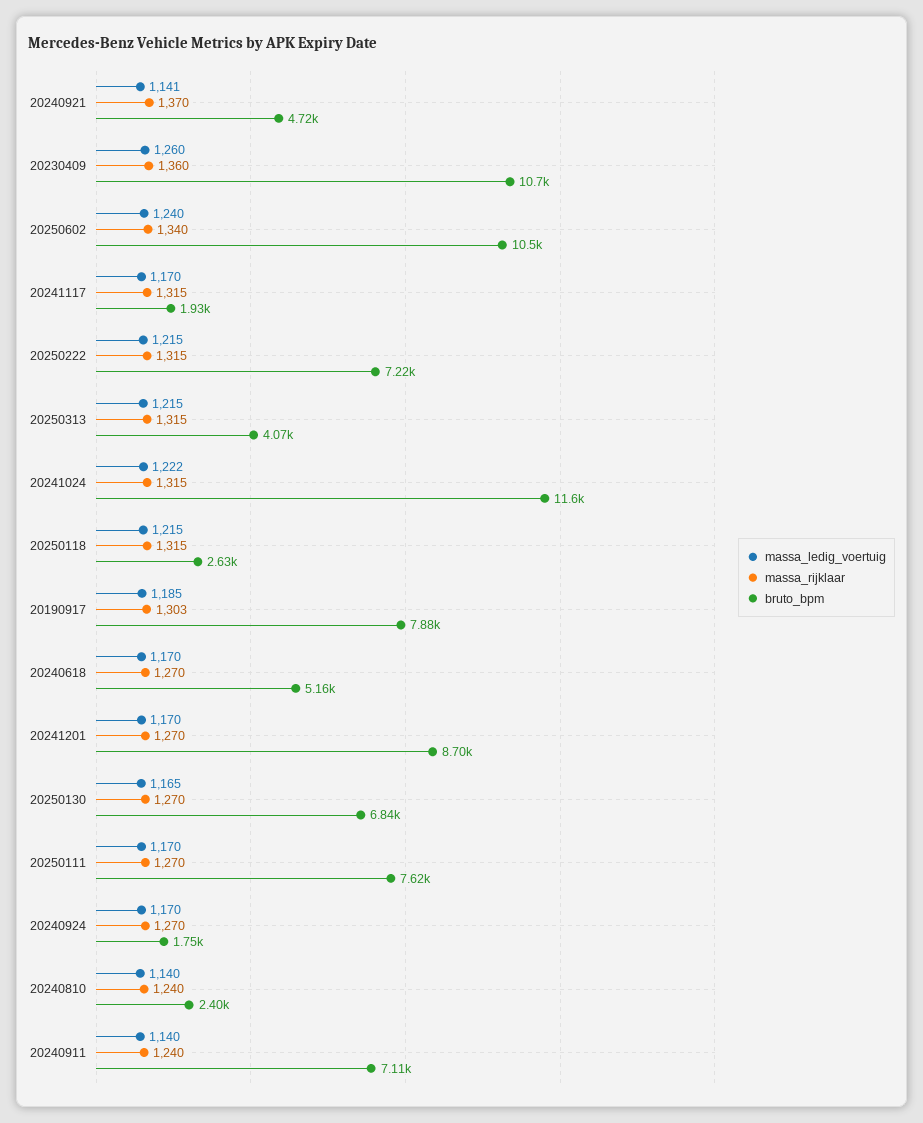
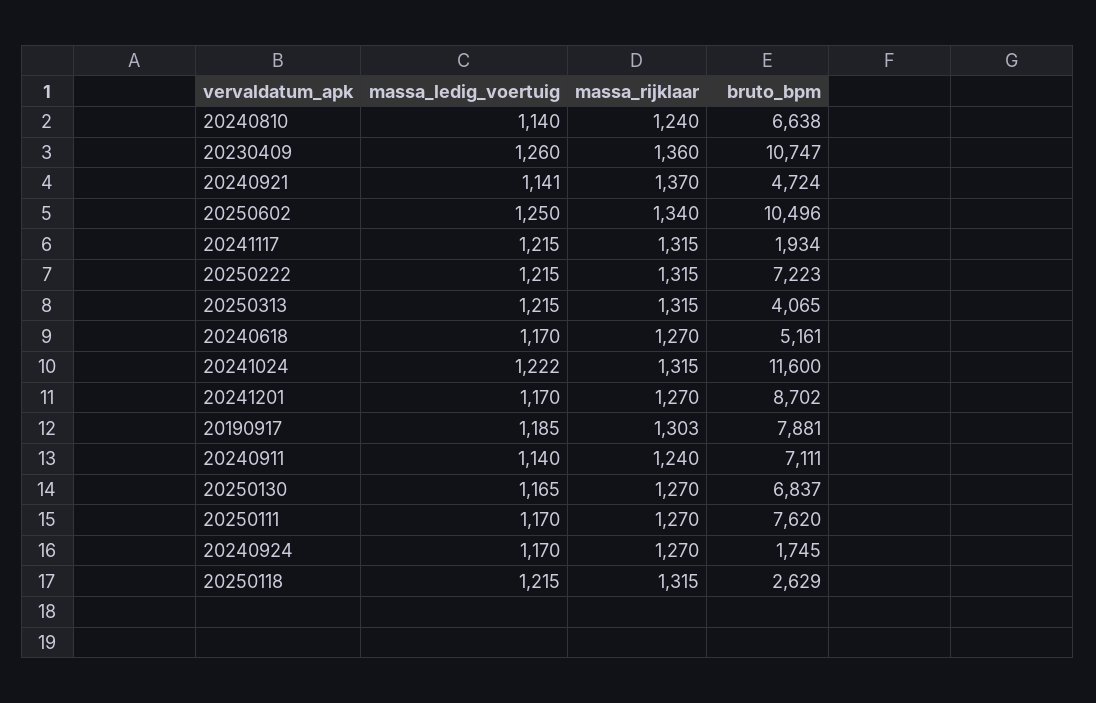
  {
    "massa_ledig_voertuig": {
      "20240921": 1141,
      "20230409": 1260,
-     "20250602": 1240,
+     "20250602": 1250,
-     "20241117": 1170,
+     "20241117": 1215,
      "20250222": 1215,
      "20250313": 1215,
      "20241024": 1222,
      "20250118": 1215,
      "20190917": 1185,
      "20240618": 1170,
      "20241201": 1170,
      "20250130": 1165,
      "20250111": 1170,
      "20240924": 1170,
      "20240810": 1140,
      "20240911": 1140
    },
    "massa_rijklaar": {
      "20240921": 1370,
      "20230409": 1360,
      "20250602": 1340,
      "20241117": 1315,
      "20250222": 1315,
      "20250313": 1315,
      "20241024": 1315,
      "20250118": 1315,
      "20190917": 1303,
      "20240618": 1270,
      "20241201": 1270,
      "20250130": 1270,
      "20250111": 1270,
      "20240924": 1270,
      "20240810": 1240,
      "20240911": 1240
    },
    "bruto_bpm": {
      "20240921": 4724,
      "20230409": 10747,
      "20250602": 10496,
      "20241117": 1934,
      "20250222": 7223,
      "20250313": 4065,
      "20241024": 11600,
      "20250118": 2629,
      "20190917": 7881,
      "20240618": 5161,
      "20241201": 8702,
      "20250130": 6837,
      "20250111": 7620,
      "20240924": 1745,
-     "20240810": 2400,
+     "20240810": 6638,
      "20240911": 7111
    }
  }

